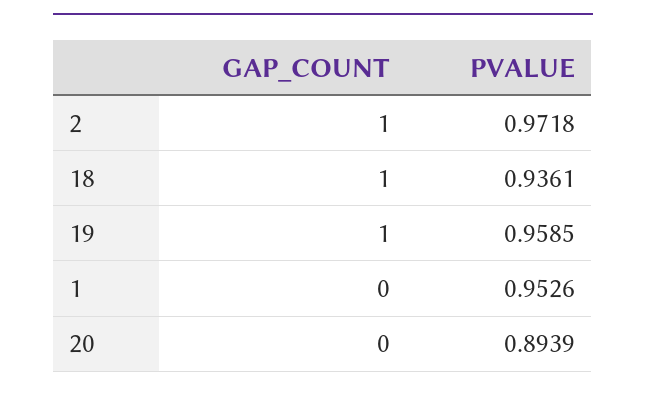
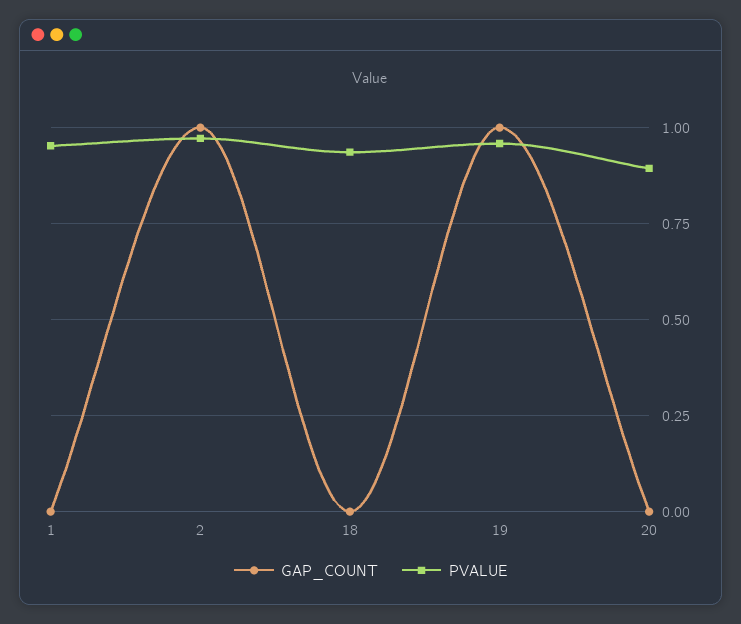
  {
    "GAP_COUNT": {
      "2": 1,
-     "18": 1,
+     "18": 0,
      "19": 1,
      "1": 0,
      "20": 0
    },
    "PVALUE": {
      "2": 0.9718,
      "18": 0.9361,
      "19": 0.9585,
      "1": 0.9526,
      "20": 0.8939
    }
  }

